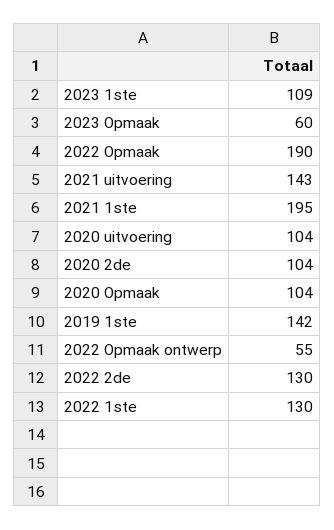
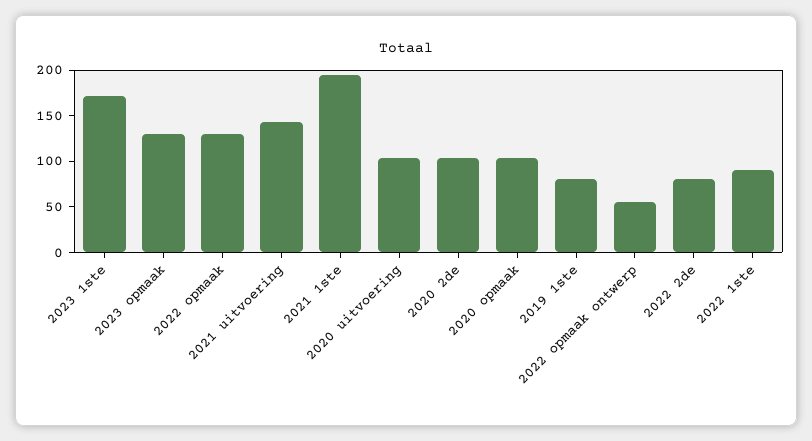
  {
-   "2023 1ste": 109,
+   "2023 1ste": 170,
-   "2023 Opmaak": 60,
+   "2023 Opmaak": 130,
-   "2022 Opmaak": 190,
+   "2022 Opmaak": 130,
    "2021 uitvoering": 143,
    "2021 1ste": 195,
    "2020 uitvoering": 104,
    "2020 2de": 104,
    "2020 Opmaak": 104,
-   "2019 1ste": 142,
+   "2019 1ste": 80,
    "2022 Opmaak ontwerp": 55,
-   "2022 2de": 130,
+   "2022 2de": 80,
-   "2022 1ste": 130
+   "2022 1ste": 90
  }

